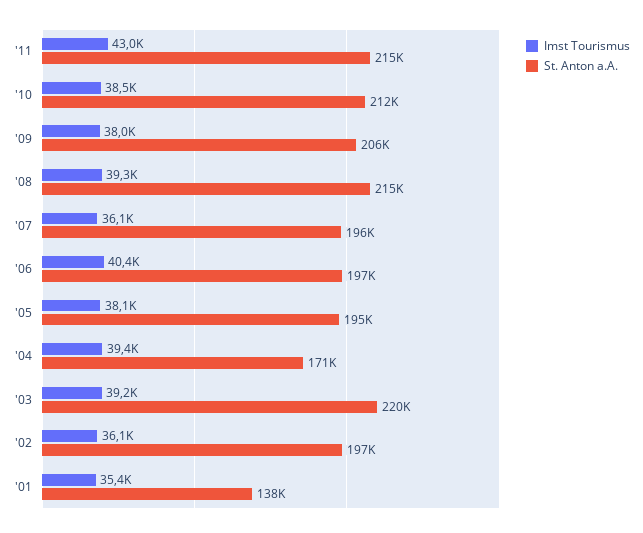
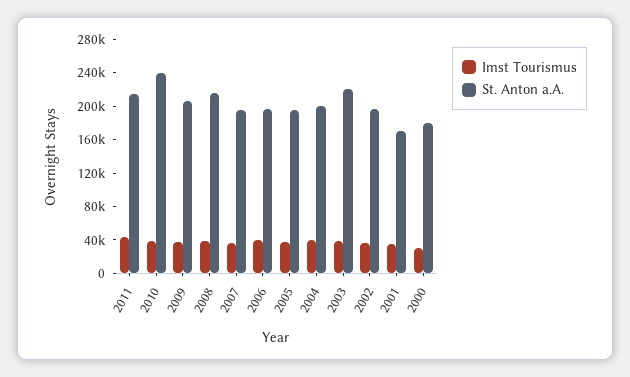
  {
    "Imst Tourismus": {
      "'11": 43000,
      "'10": 38500,
      "'09": 38000,
      "'08": 39300,
      "'07": 36100,
      "'06": 40400,
      "'05": 38100,
      "'04": 39400,
      "'03": 39200,
      "'02": 36100,
-     "'01": 35400
+     "'01": 35400,
+     "2000": 30000
    },
    "St. Anton a.A.": {
      "'11": 215000,
-     "'10": 212000,
+     "'10": 240000,
      "'09": 206000,
      "'08": 215000,
      "'07": 196000,
      "'06": 197000,
      "'05": 195000,
-     "'04": 171000,
+     "'04": 200000,
      "'03": 220000,
      "'02": 197000,
-     "'01": 138000
+     "'01": 170000,
+     "2000": 180000
    }
  }

